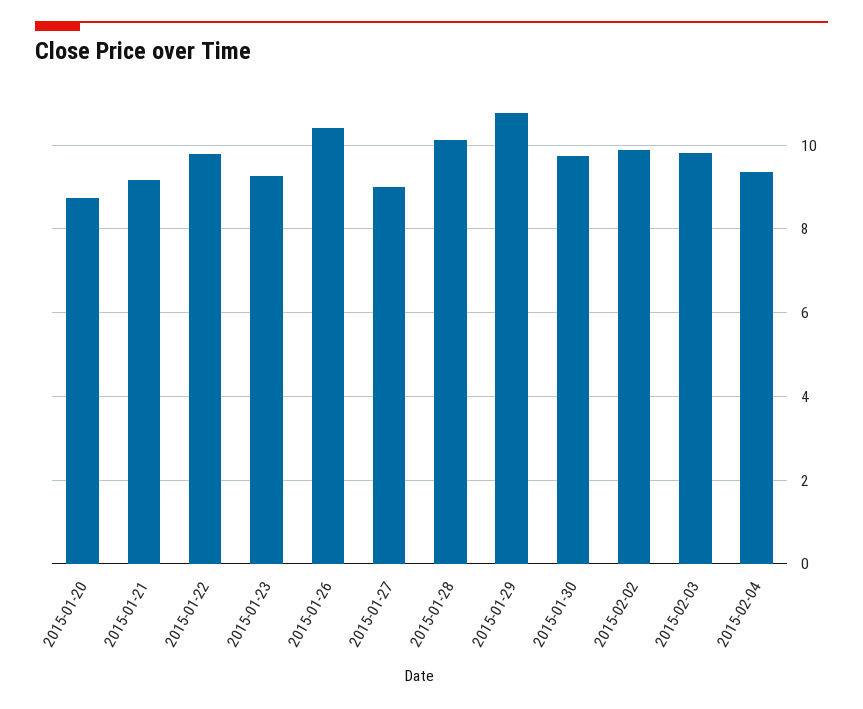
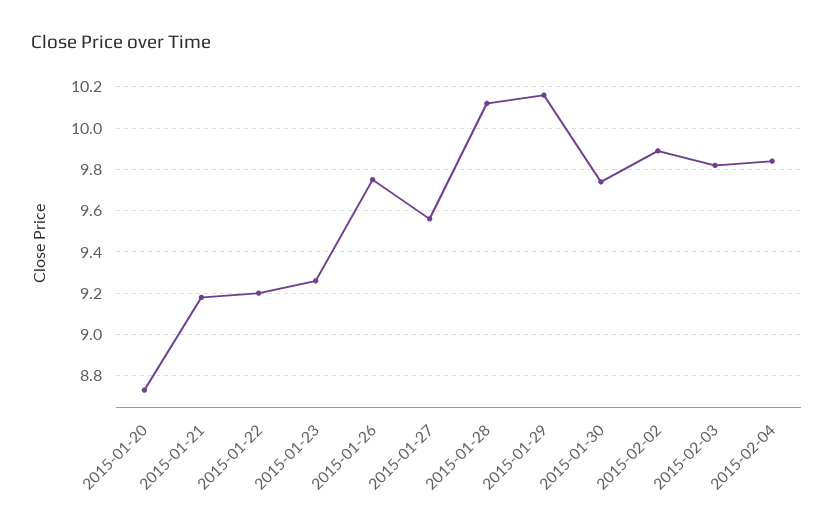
  {
    "2015-01-20": 8.75,
    "2015-01-21": 9.2,
-   "2015-01-22": 9.8,
+   "2015-01-22": 9.2,
    "2015-01-23": 9.25,
-   "2015-01-26": 10.4,
+   "2015-01-26": 9.75,
-   "2015-01-27": 9,
+   "2015-01-27": 9.55,
    "2015-01-28": 10.1,
-   "2015-01-29": 10.8,
+   "2015-01-29": 10.15,
    "2015-01-30": 9.75,
    "2015-02-02": 9.9,
    "2015-02-03": 9.8,
-   "2015-02-04": 9.4
+   "2015-02-04": 9.85
  }

